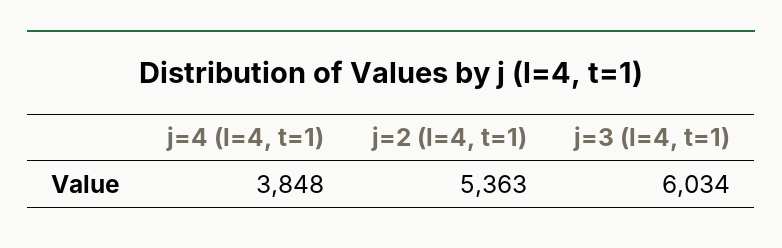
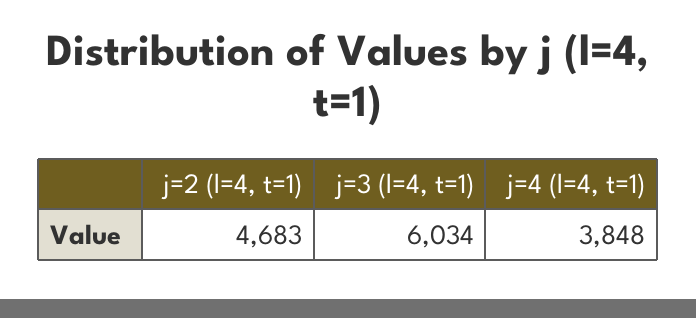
  {
    "j=4 (l=4, t=1)": 3848,
-   "j=2 (l=4, t=1)": 5363,
+   "j=2 (l=4, t=1)": 4683,
    "j=3 (l=4, t=1)": 6034
  }

